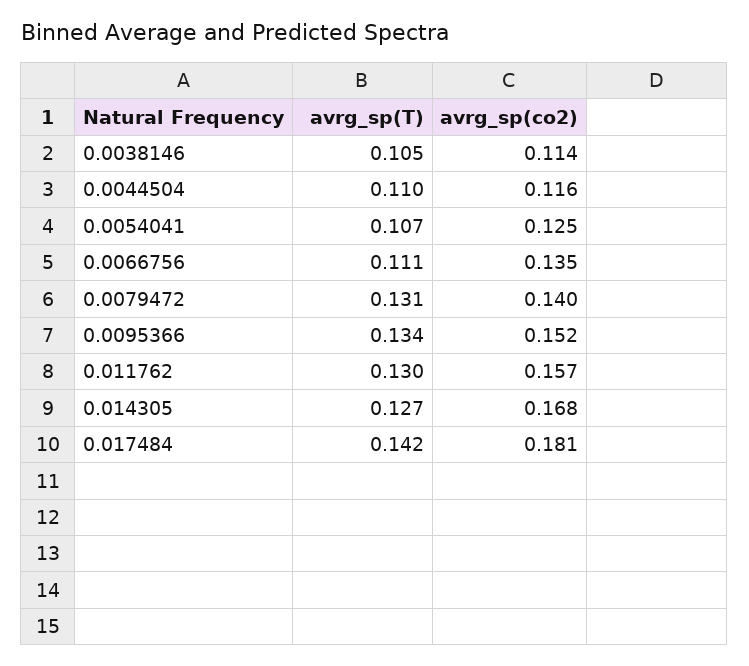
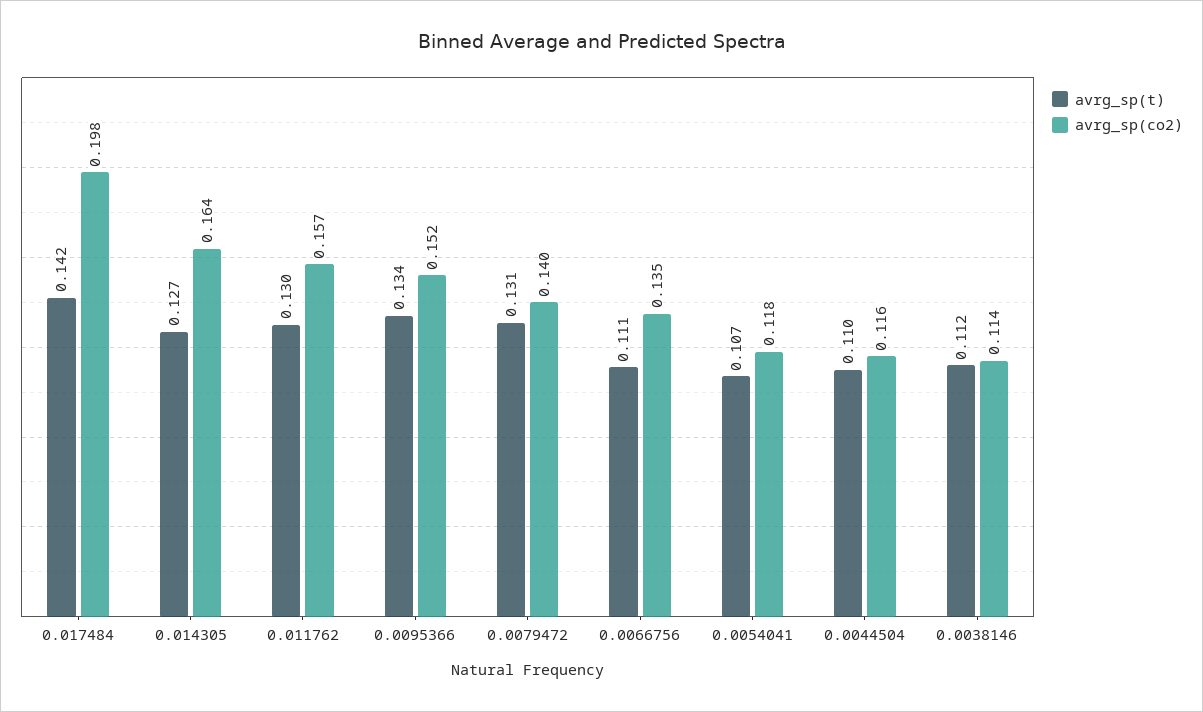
  {
    "avrg_sp(T)": {
-     "0.0038146": 0.105,
+     "0.0038146": 0.112,
      "0.0044504": 0.11,
      "0.0054041": 0.107,
      "0.0066756": 0.111,
      "0.0079472": 0.131,
      "0.0095366": 0.134,
      "0.011762": 0.13,
      "0.014305": 0.127,
      "0.017484": 0.142
    },
    "avrg_sp(co2)": {
      "0.0038146": 0.114,
      "0.0044504": 0.116,
-     "0.0054041": 0.125,
+     "0.0054041": 0.118,
      "0.0066756": 0.135,
      "0.0079472": 0.14,
      "0.0095366": 0.152,
      "0.011762": 0.157,
-     "0.014305": 0.168,
+     "0.014305": 0.164,
-     "0.017484": 0.181
+     "0.017484": 0.198
    }
  }

